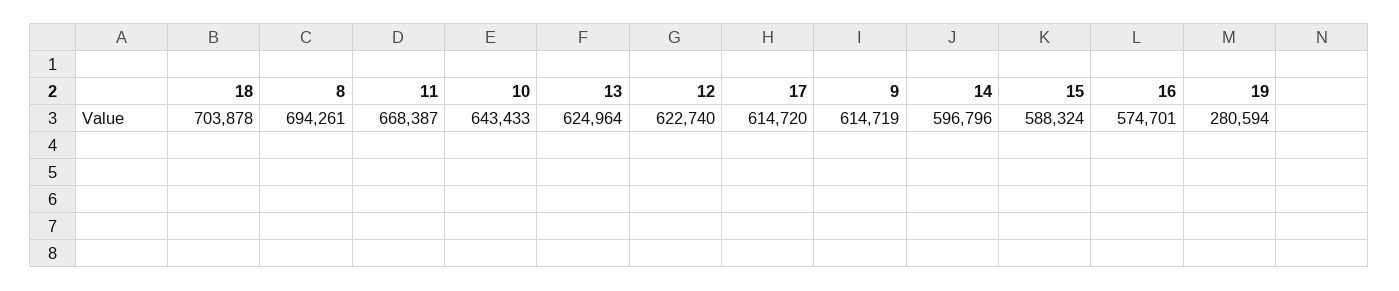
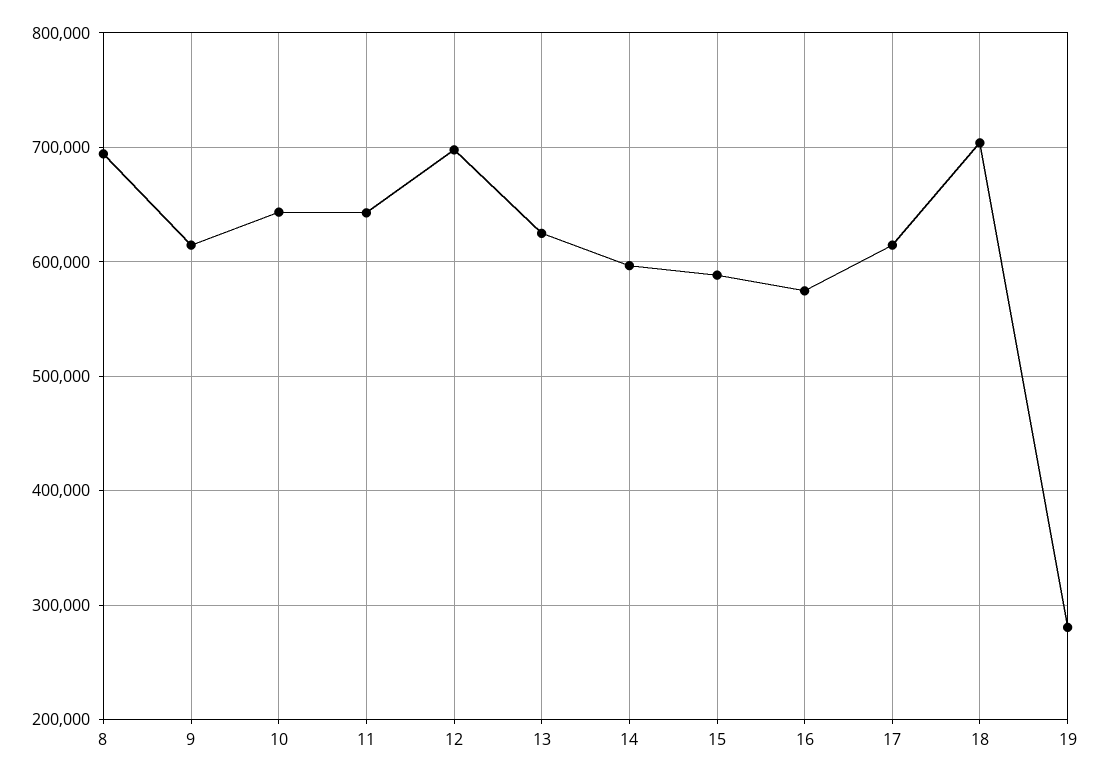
  {
    "18": 703878,
    "8": 694261,
-   "11": 668387,
+   "11": 640000,
    "10": 643433,
    "13": 624964,
-   "12": 622740,
+   "12": 700000,
    "17": 614720,
    "9": 614719,
    "14": 596796,
    "15": 588324,
    "16": 574701,
    "19": 280594
  }

